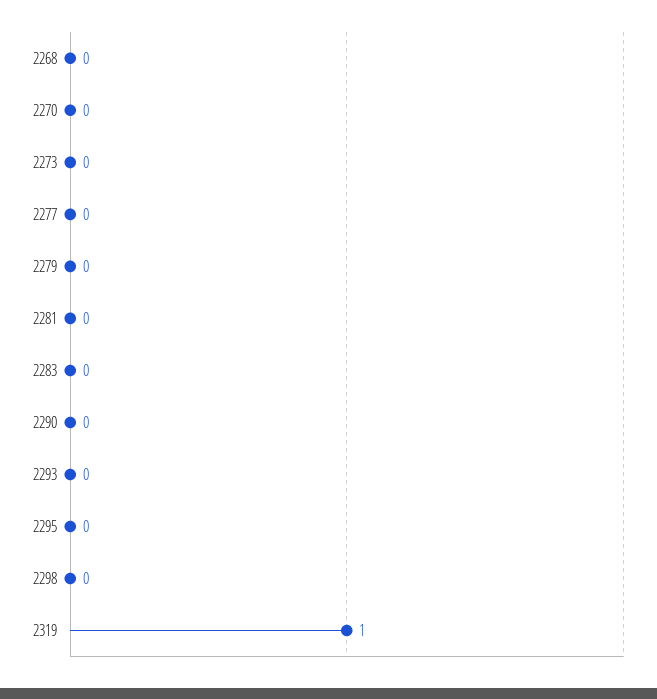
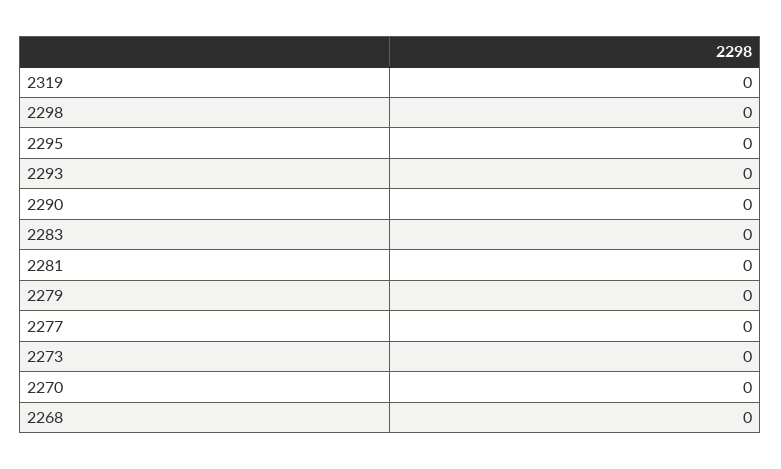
  {
    "2268": 0,
    "2270": 0,
    "2273": 0,
    "2277": 0,
    "2279": 0,
    "2281": 0,
    "2283": 0,
    "2290": 0,
    "2293": 0,
    "2295": 0,
    "2298": 0,
-   "2319": 1
+   "2319": 0
  }

